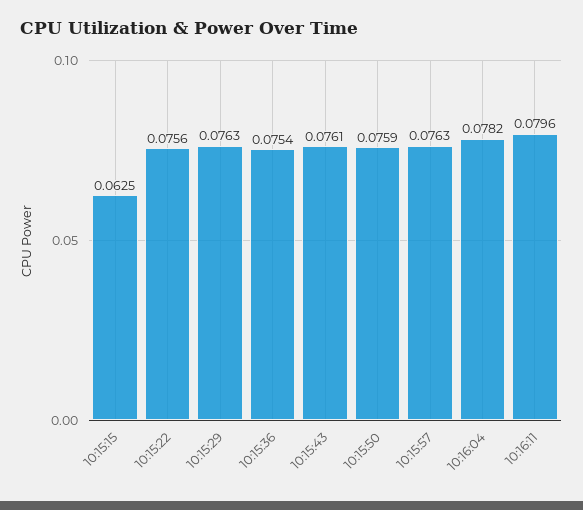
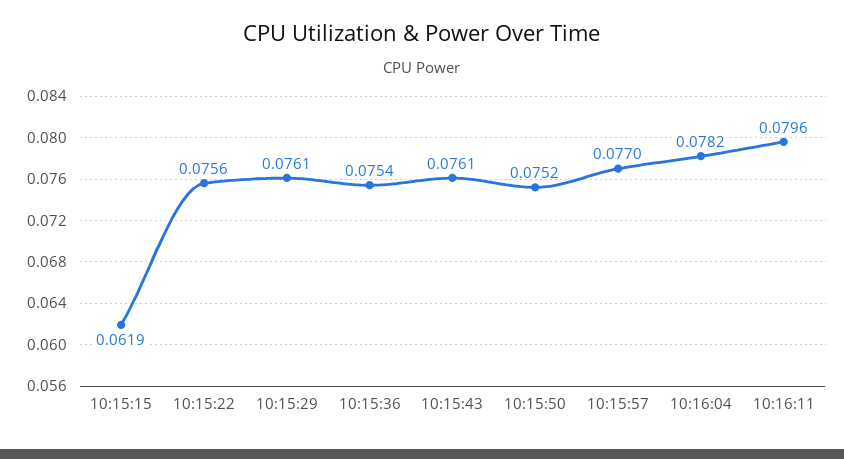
  {
-   "10:15:15": 0.0625,
+   "10:15:15": 0.0619,
    "10:15:22": 0.0756,
-   "10:15:29": 0.0763,
+   "10:15:29": 0.0761,
    "10:15:36": 0.0754,
    "10:15:43": 0.0761,
-   "10:15:50": 0.0759,
+   "10:15:50": 0.0752,
-   "10:15:57": 0.0763,
+   "10:15:57": 0.077,
    "10:16:04": 0.0782,
    "10:16:11": 0.0796
  }

